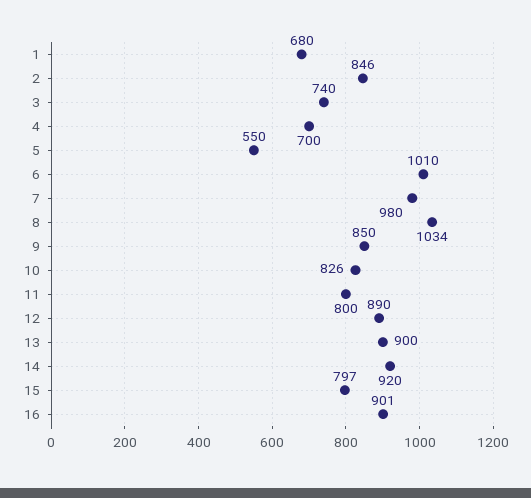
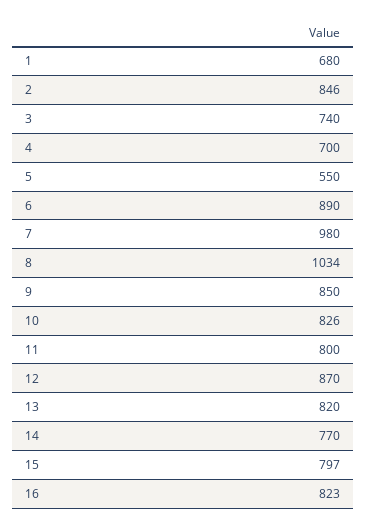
  {
    "1": 680,
    "2": 846,
    "3": 740,
    "4": 700,
    "5": 550,
-   "6": 1010,
+   "6": 890,
    "7": 980,
    "8": 1034,
    "9": 850,
    "10": 826,
    "11": 800,
-   "12": 890,
+   "12": 870,
-   "13": 900,
+   "13": 820,
-   "14": 920,
+   "14": 770,
    "15": 797,
-   "16": 901
+   "16": 823
  }

